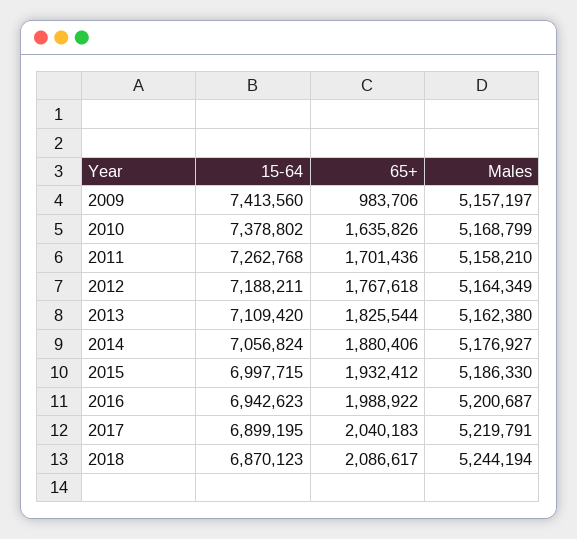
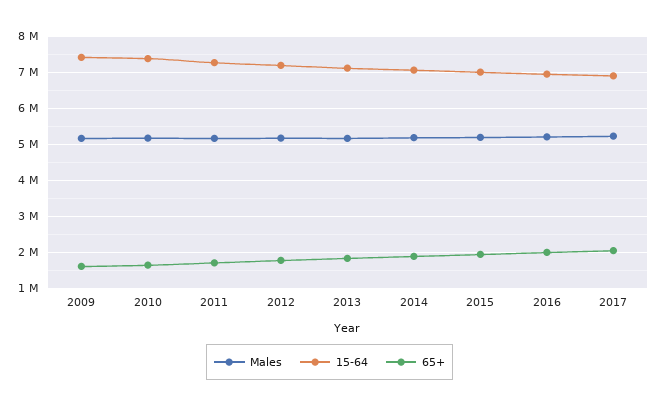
  {
    "15-64": {
      "2009": 7413560,
      "2010": 7378802,
      "2011": 7262768,
      "2012": 7188211,
      "2013": 7109420,
      "2014": 7056824,
      "2015": 6997715,
      "2016": 6942623,
-     "2017": 6899195,
+     "2017": 6899195
-     "2018": 6870123
    },
    "65+": {
-     "2009": 983706,
+     "2009": 1600000,
      "2010": 1635826,
      "2011": 1701436,
      "2012": 1767618,
      "2013": 1825544,
      "2014": 1880406,
      "2015": 1932412,
      "2016": 1988922,
-     "2017": 2040183,
+     "2017": 2040183
-     "2018": 2086617
    },
    "Males": {
      "2009": 5157197,
      "2010": 5168799,
      "2011": 5158210,
      "2012": 5164349,
      "2013": 5162380,
      "2014": 5176927,
      "2015": 5186330,
      "2016": 5200687,
-     "2017": 5219791,
+     "2017": 5219791
-     "2018": 5244194
    }
  }

